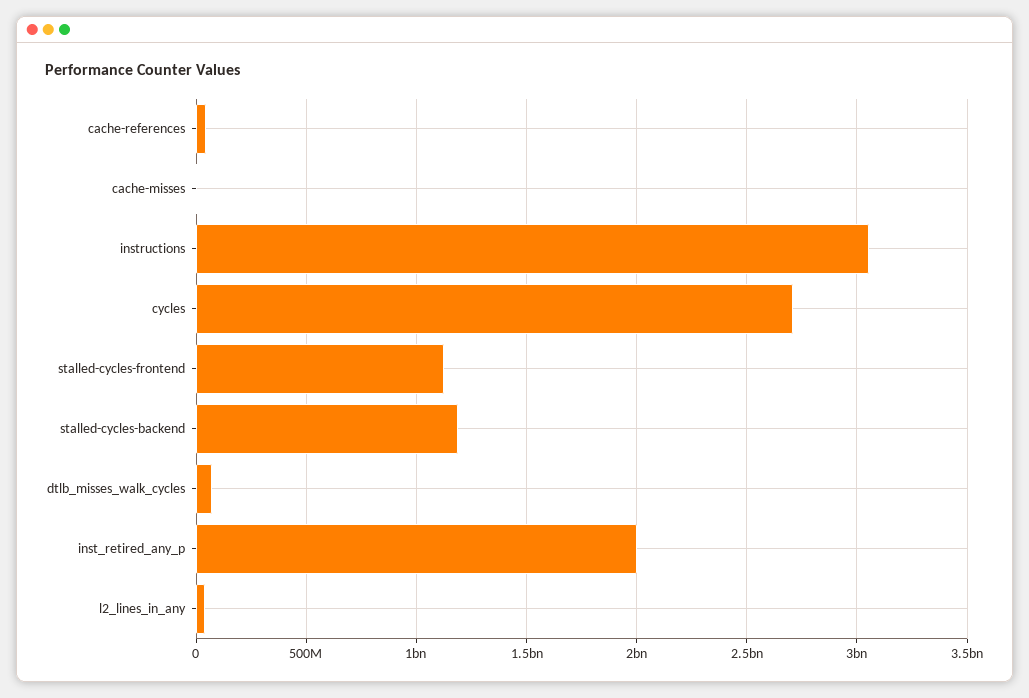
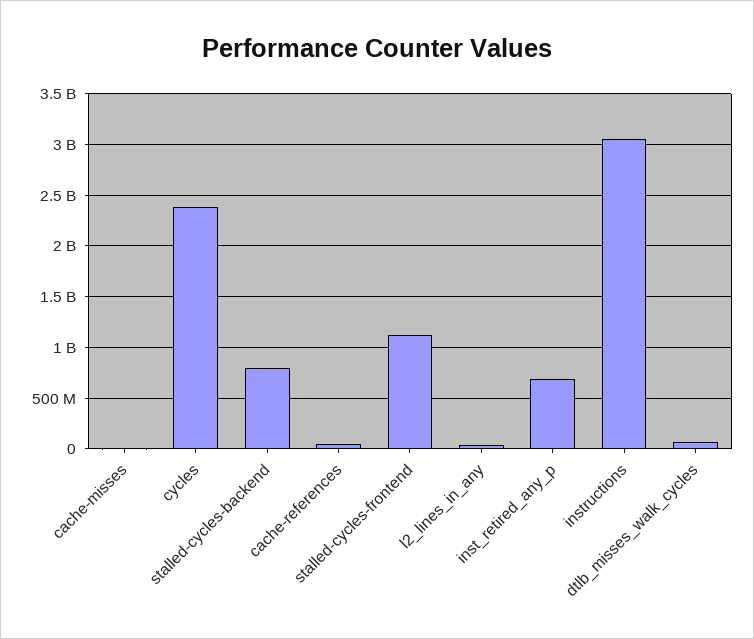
  {
    "cache-references": 50000000,
    "cache-misses": 0,
    "instructions": 3050000000,
-   "cycles": 2700000000,
+   "cycles": 2400000000,
    "stalled-cycles-frontend": 1150000000,
-   "stalled-cycles-backend": 1200000000,
+   "stalled-cycles-backend": 800000000,
    "dtlb_misses_walk_cycles": 50000000,
-   "inst_retired_any_p": 2000000000,
+   "inst_retired_any_p": 700000000,
    "l2_lines_in_any": 50000000
  }

